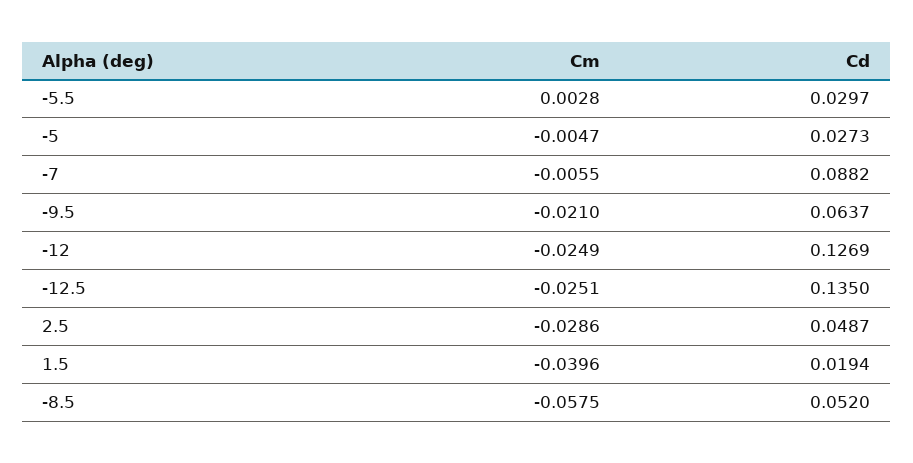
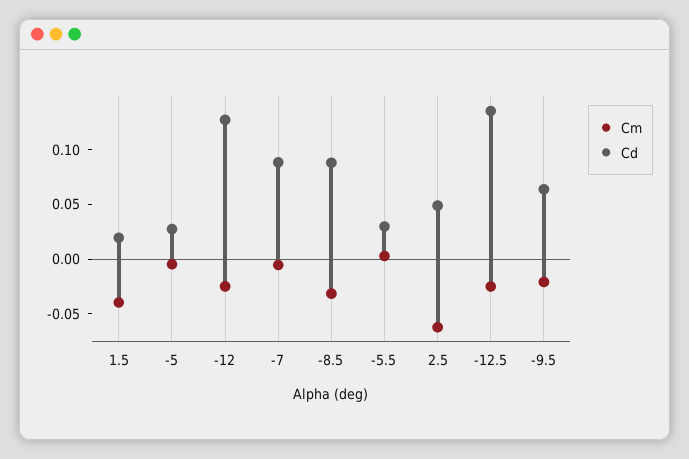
  {
    "Cm": {
      "-5.5": 0.0028,
      "-5": -0.0047,
      "-7": -0.0055,
      "-9.5": -0.021,
      "-12": -0.0249,
      "-12.5": -0.0251,
-     "2.5": -0.0286,
+     "2.5": -0.06,
      "1.5": -0.0396,
-     "-8.5": -0.0575
+     "-8.5": -0.03
    },
    "Cd": {
      "-5.5": 0.0297,
      "-5": 0.0273,
      "-7": 0.0882,
      "-9.5": 0.0637,
      "-12": 0.1269,
      "-12.5": 0.135,
      "2.5": 0.0487,
      "1.5": 0.0194,
-     "-8.5": 0.052
+     "-8.5": 0.09
    }
  }

